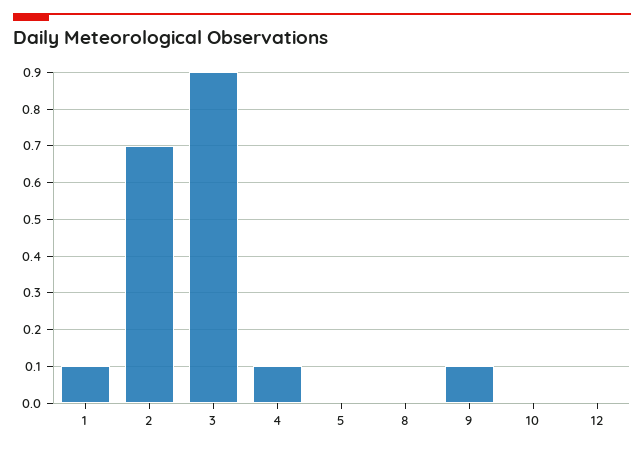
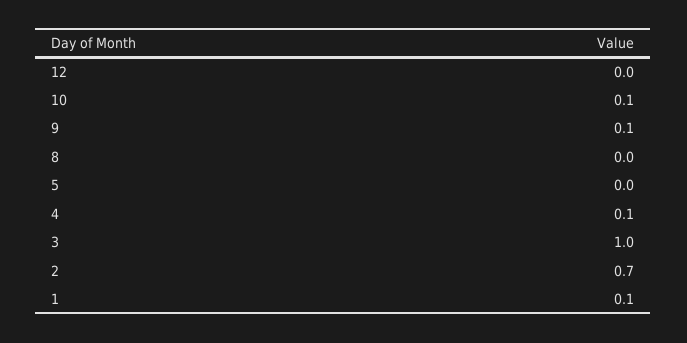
  {
    "1": 0.1,
    "2": 0.7,
-   "3": 0.9,
+   "3": 1,
    "4": 0.1,
    "5": 0,
    "8": 0,
    "9": 0.1,
-   "10": 0,
+   "10": 0.1,
    "12": 0
  }

